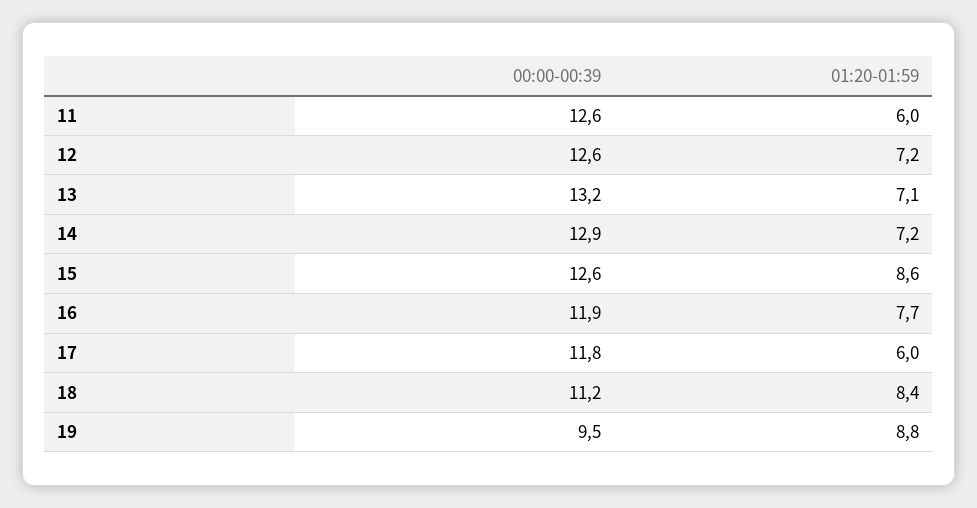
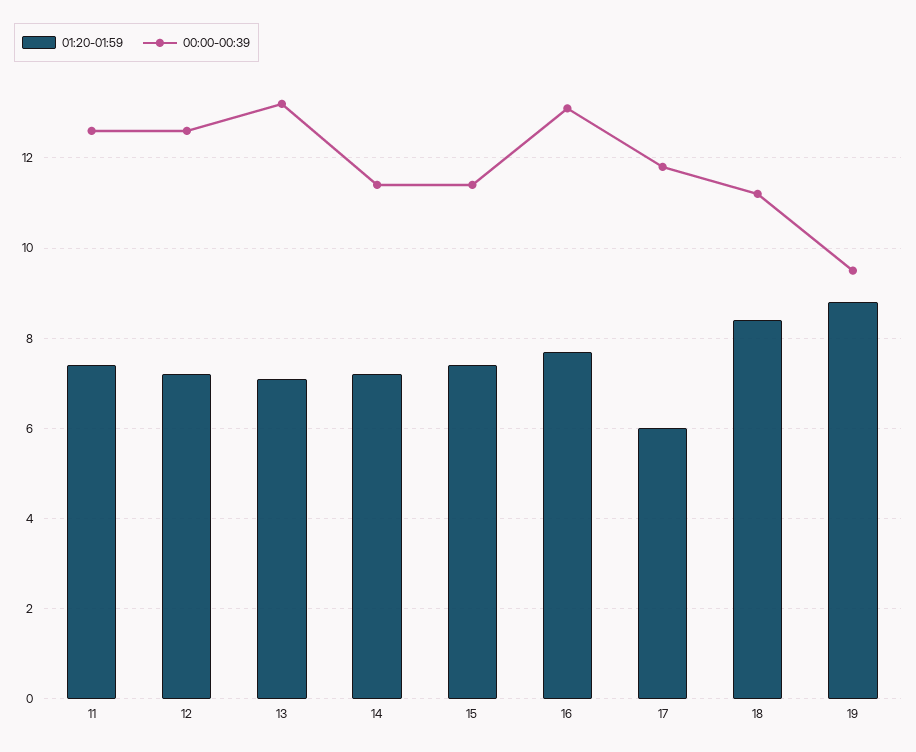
  {
    "00:00-00:39": {
      "11": 12.6,
      "12": 12.6,
      "13": 13.2,
-     "14": 12.9,
+     "14": 11.5,
-     "15": 12.6,
+     "15": 11.5,
-     "16": 11.9,
+     "16": 13,
      "17": 11.8,
      "18": 11.2,
      "19": 9.5
    },
    "01:20-01:59": {
-     "11": 6,
+     "11": 7.5,
      "12": 7.2,
      "13": 7.1,
      "14": 7.2,
-     "15": 8.6,
+     "15": 7.5,
      "16": 7.7,
      "17": 6,
      "18": 8.4,
      "19": 8.8
    }
  }

